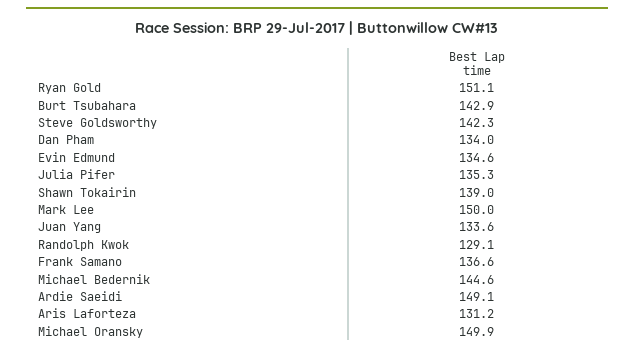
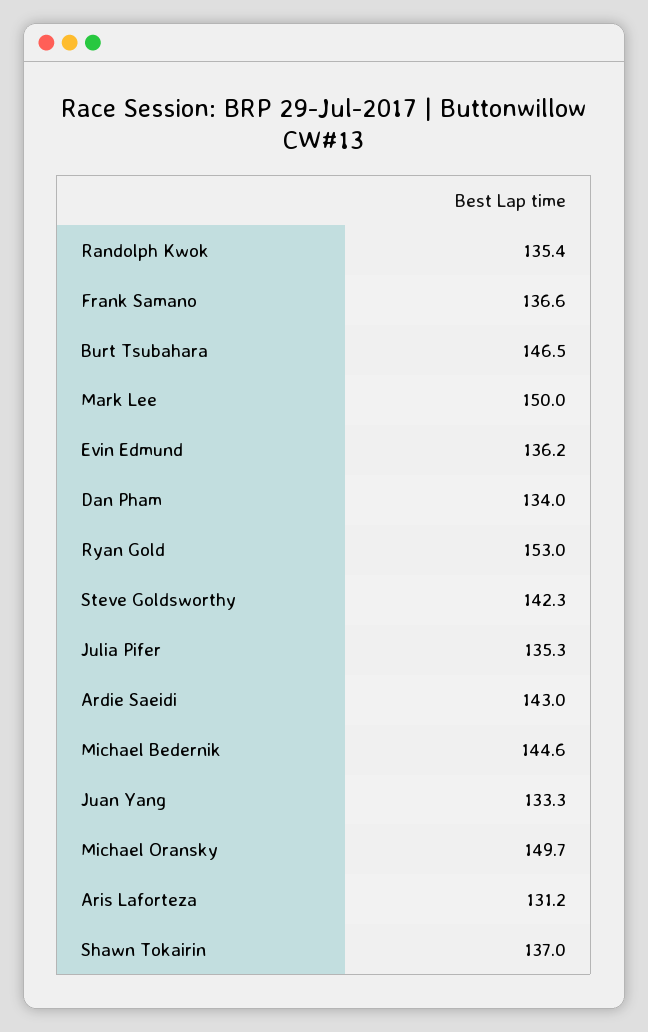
  {
-   "Ryan Gold": 151.1,
+   "Ryan Gold": 153,
-   "Burt Tsubahara": 142.9,
+   "Burt Tsubahara": 146.5,
    "Steve Goldsworthy": 142.3,
    "Dan Pham": 134,
-   "Evin Edmund": 134.6,
+   "Evin Edmund": 136.2,
    "Julia Pifer": 135.3,
-   "Shawn Tokairin": 139,
+   "Shawn Tokairin": 137,
    "Mark Lee": 150,
-   "Juan Yang": 133.6,
+   "Juan Yang": 133.3,
-   "Randolph Kwok": 129.1,
+   "Randolph Kwok": 135.4,
    "Frank Samano": 136.6,
    "Michael Bedernik": 144.6,
-   "Ardie Saeidi": 149.1,
+   "Ardie Saeidi": 143,
    "Aris Laforteza": 131.2,
-   "Michael Oransky": 149.9
+   "Michael Oransky": 149.7
  }

